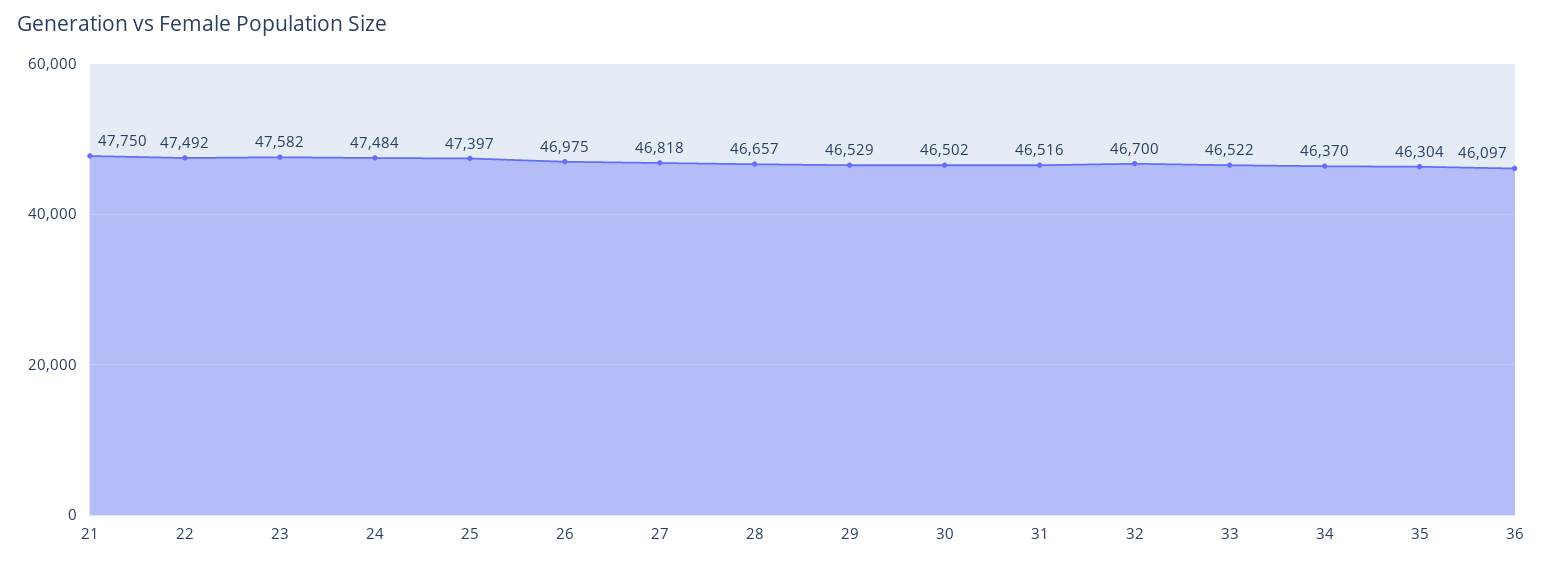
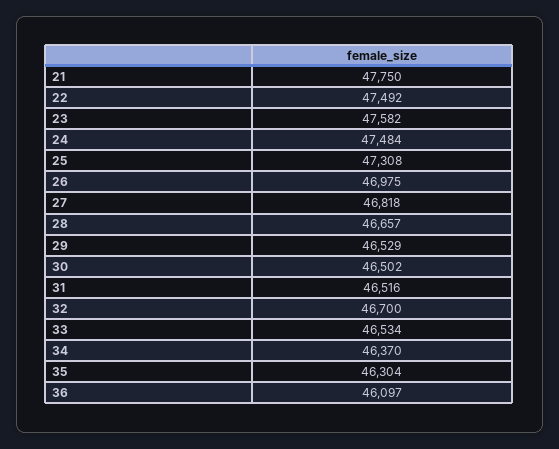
  {
    "21": 47750,
    "22": 47492,
    "23": 47582,
    "24": 47484,
-   "25": 47397,
+   "25": 47308,
    "26": 46975,
    "27": 46818,
    "28": 46657,
    "29": 46529,
    "30": 46502,
    "31": 46516,
    "32": 46700,
-   "33": 46522,
+   "33": 46534,
    "34": 46370,
    "35": 46304,
    "36": 46097
  }

